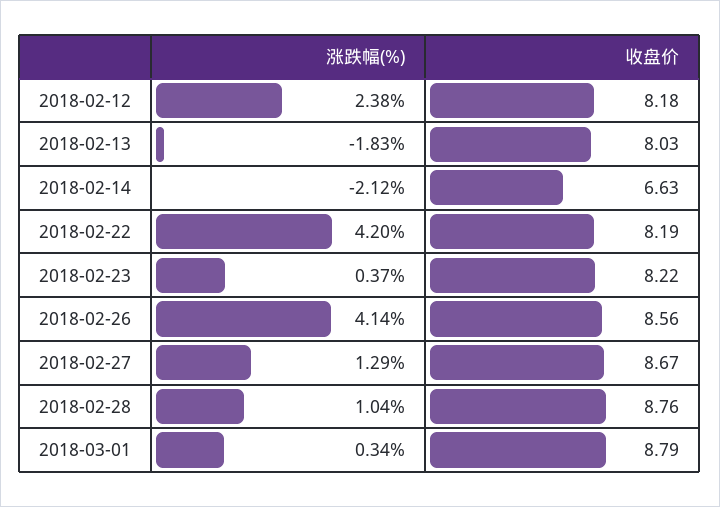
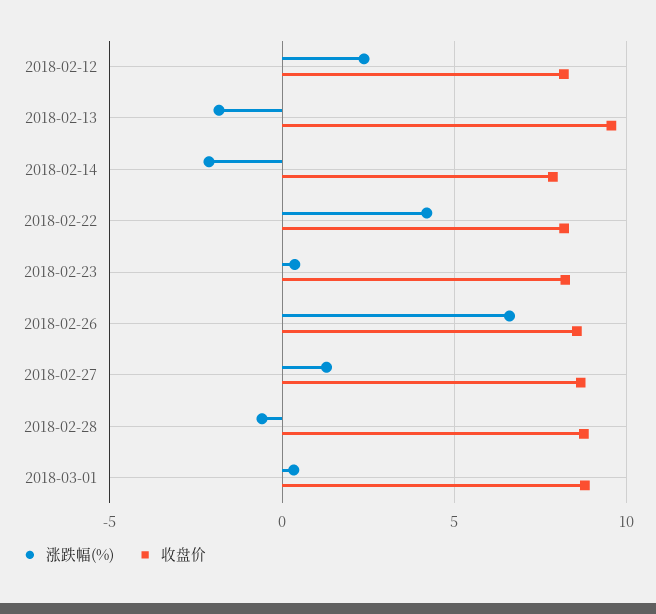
  {
    "涨跌幅(%)": {
      "2018-02-12": 2.38,
      "2018-02-13": -1.83,
      "2018-02-14": -2.12,
      "2018-02-22": 4.2,
      "2018-02-23": 0.37,
-     "2018-02-26": 4.14,
+     "2018-02-26": 6.5,
      "2018-02-27": 1.29,
-     "2018-02-28": 1.04,
+     "2018-02-28": -0.5,
      "2018-03-01": 0.34
    },
    "收盘价": {
      "2018-02-12": 8.18,
-     "2018-02-13": 8.03,
+     "2018-02-13": 9.5,
-     "2018-02-14": 6.63,
+     "2018-02-14": 8,
      "2018-02-22": 8.19,
      "2018-02-23": 8.22,
      "2018-02-26": 8.56,
      "2018-02-27": 8.67,
      "2018-02-28": 8.76,
      "2018-03-01": 8.79
    }
  }

